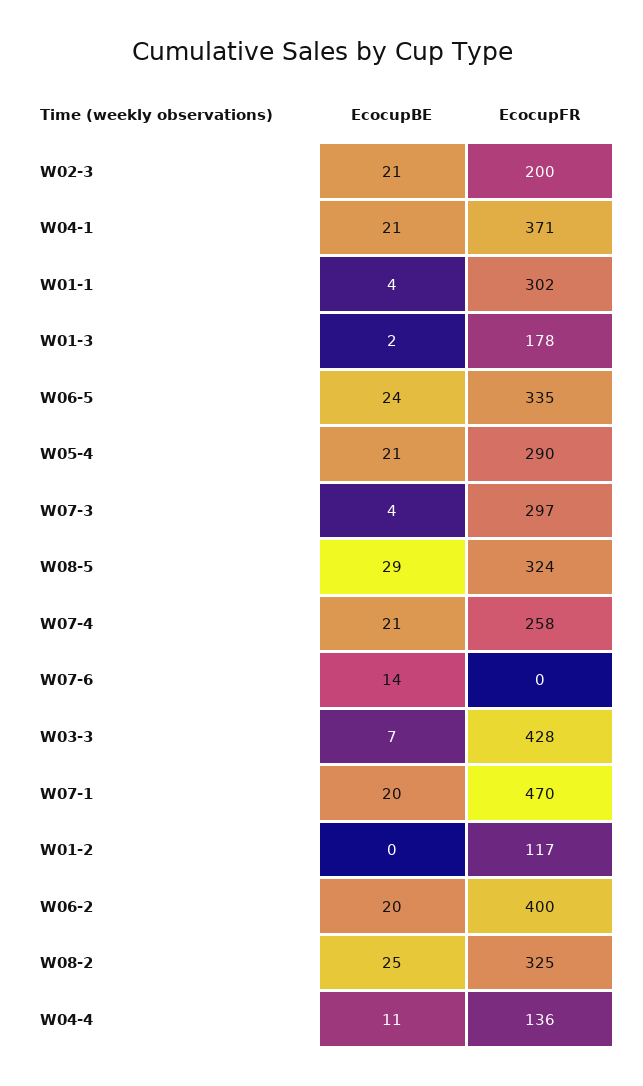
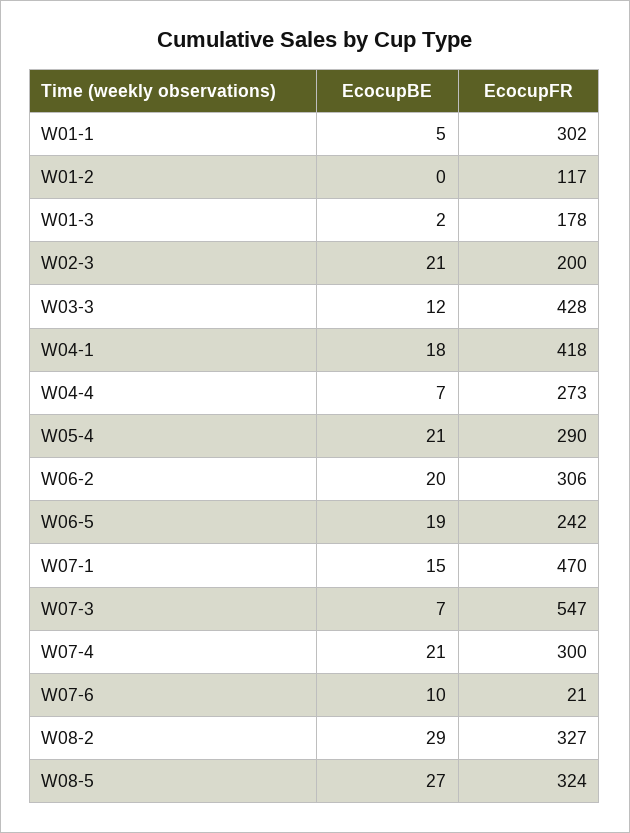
  {
    "EcocupBE": {
      "W02-3": 21,
-     "W04-1": 21,
+     "W04-1": 18,
-     "W01-1": 4,
+     "W01-1": 5,
      "W01-3": 2,
-     "W06-5": 24,
+     "W06-5": 19,
      "W05-4": 21,
-     "W07-3": 4,
+     "W07-3": 7,
-     "W08-5": 29,
+     "W08-5": 27,
      "W07-4": 21,
-     "W07-6": 14,
+     "W07-6": 10,
-     "W03-3": 7,
+     "W03-3": 12,
-     "W07-1": 20,
+     "W07-1": 15,
      "W01-2": 0,
      "W06-2": 20,
-     "W08-2": 25,
+     "W08-2": 29,
-     "W04-4": 11
+     "W04-4": 7
    },
    "EcocupFR": {
      "W02-3": 200,
-     "W04-1": 371,
+     "W04-1": 418,
      "W01-1": 302,
      "W01-3": 178,
-     "W06-5": 335,
+     "W06-5": 242,
      "W05-4": 290,
-     "W07-3": 297,
+     "W07-3": 547,
      "W08-5": 324,
-     "W07-4": 258,
+     "W07-4": 300,
-     "W07-6": 0,
+     "W07-6": 21,
      "W03-3": 428,
      "W07-1": 470,
      "W01-2": 117,
-     "W06-2": 400,
+     "W06-2": 306,
-     "W08-2": 325,
+     "W08-2": 327,
-     "W04-4": 136
+     "W04-4": 273
    }
  }

